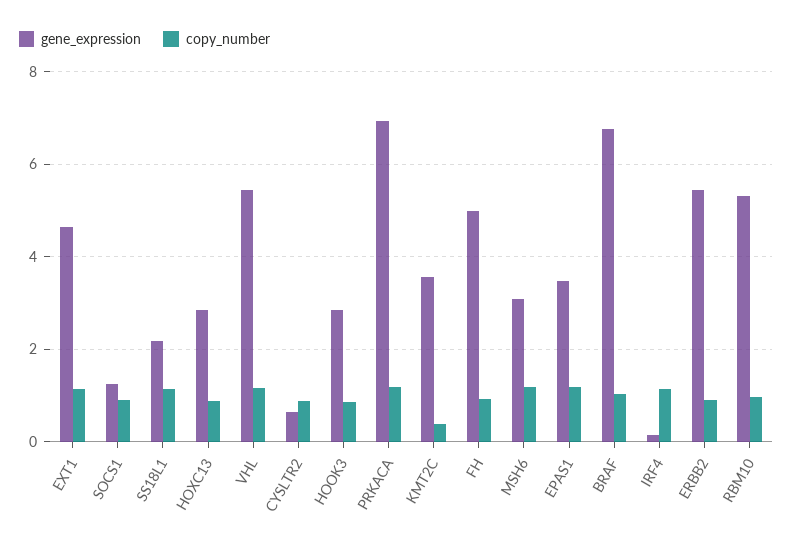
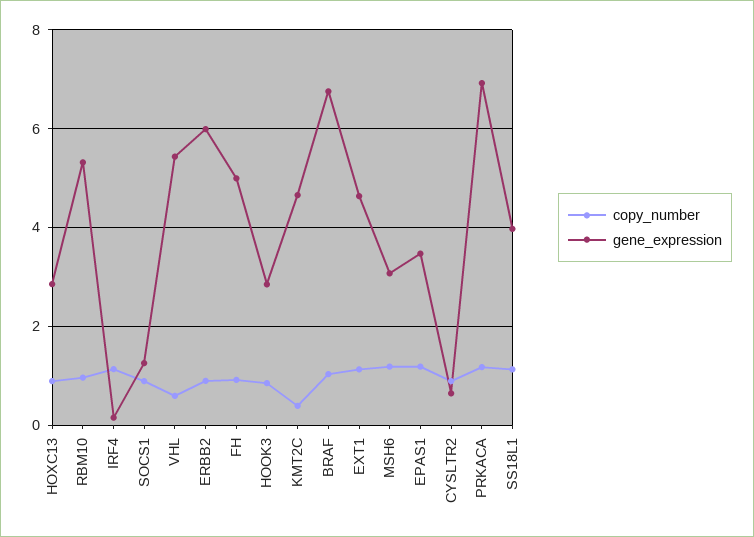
  {
    "gene_expression": {
      "EXT1": 4.6,
      "SOCS1": 1.2,
-     "SS18L1": 2.2,
+     "SS18L1": 4,
      "HOXC13": 2.8,
      "VHL": 5.4,
      "CYSLTR2": 0.6,
      "HOOK3": 2.8,
      "PRKACA": 7,
-     "KMT2C": 3.6,
+     "KMT2C": 4.6,
      "FH": 5,
      "MSH6": 3,
      "EPAS1": 3.4,
      "BRAF": 6.8,
      "IRF4": 0.2,
-     "ERBB2": 5.4,
+     "ERBB2": 6,
      "RBM10": 5.4
    },
    "copy_number": {
      "EXT1": 1.2,
      "SOCS1": 0.8,
      "SS18L1": 1.2,
      "HOXC13": 0.8,
-     "VHL": 1.2,
+     "VHL": 0.6,
      "CYSLTR2": 0.8,
      "HOOK3": 0.8,
      "PRKACA": 1.2,
      "KMT2C": 0.4,
      "FH": 1,
      "MSH6": 1.2,
      "EPAS1": 1.2,
      "BRAF": 1,
      "IRF4": 1.2,
      "ERBB2": 0.8,
      "RBM10": 1
    }
  }

